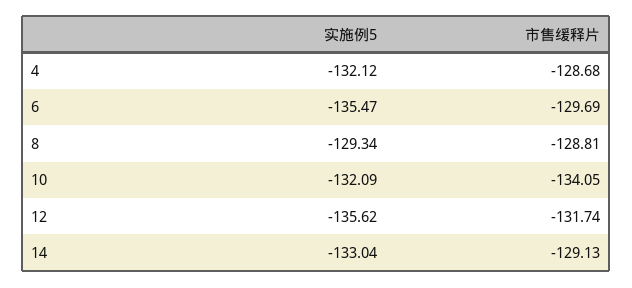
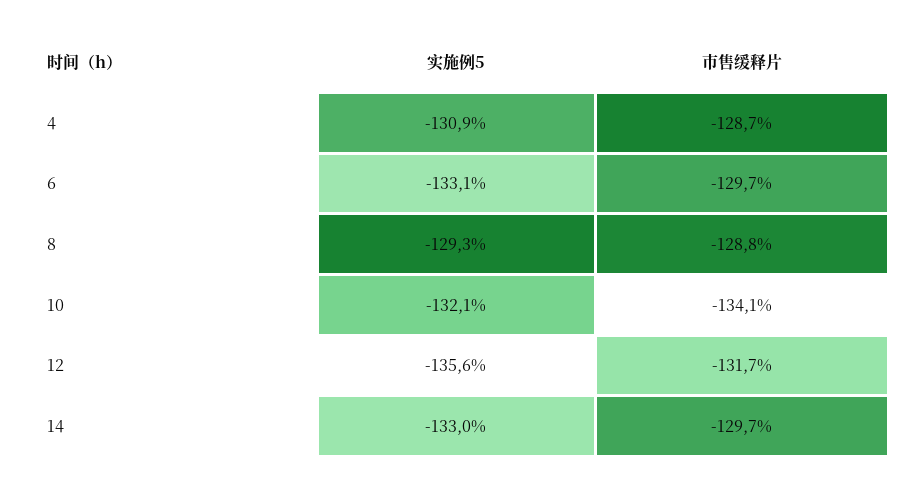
  {
    "实施例5": {
-     "4": -132.12,
+     "4": -130.9,
-     "6": -135.47,
+     "6": -133.1,
      "8": -129.34,
      "10": -132.09,
      "12": -135.62,
      "14": -133.04
    },
    "市售缓释片": {
      "4": -128.68,
      "6": -129.69,
      "8": -128.81,
      "10": -134.05,
      "12": -131.74,
-     "14": -129.13
+     "14": -129.7
    }
  }

